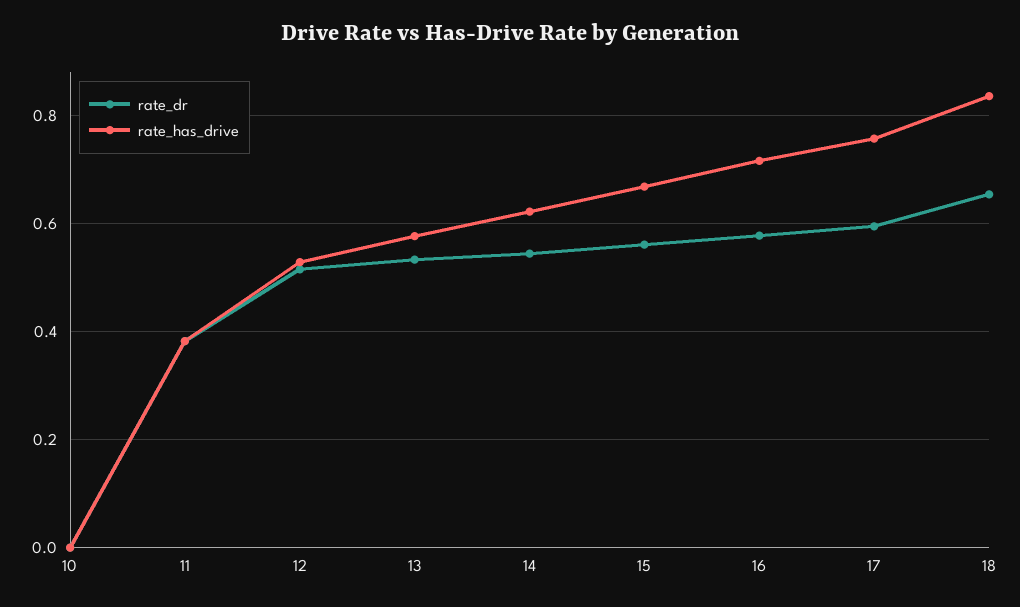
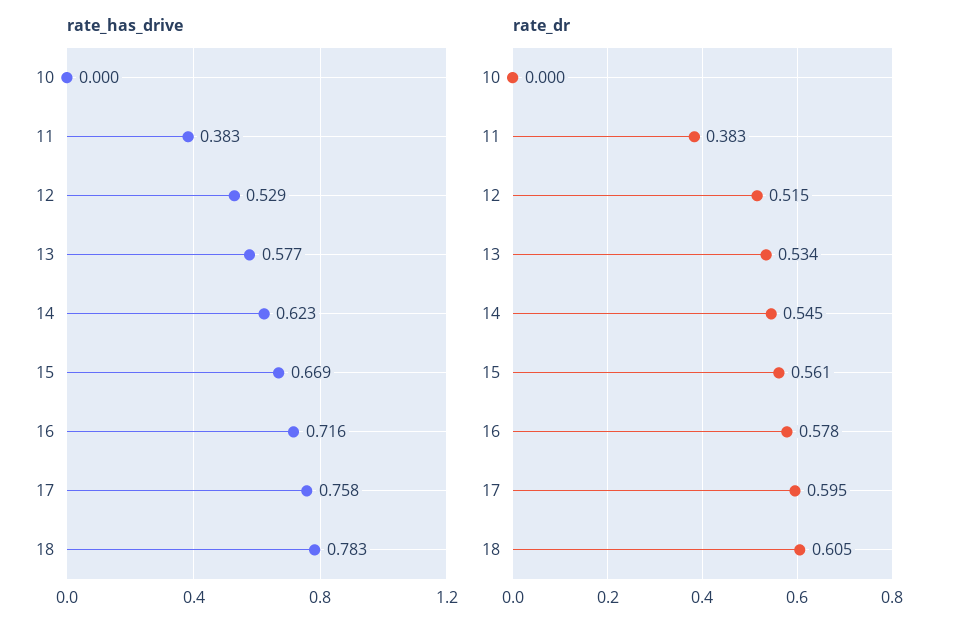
  {
    "rate_dr": {
      "10": 0,
      "11": 0.383,
      "12": 0.515,
      "13": 0.534,
      "14": 0.545,
      "15": 0.561,
      "16": 0.578,
      "17": 0.595,
-     "18": 0.66
+     "18": 0.605
    },
    "rate_has_drive": {
      "10": 0,
      "11": 0.383,
      "12": 0.529,
      "13": 0.577,
      "14": 0.623,
      "15": 0.669,
      "16": 0.716,
      "17": 0.758,
-     "18": 0.84
+     "18": 0.783
    }
  }

